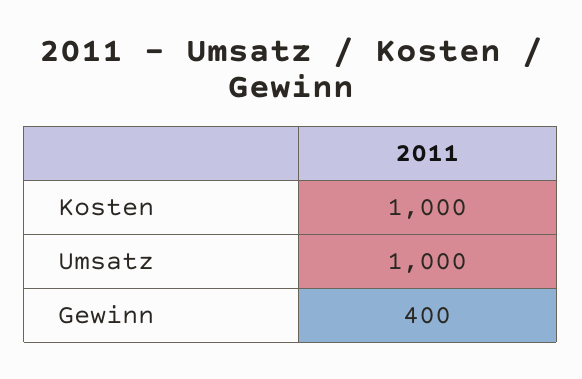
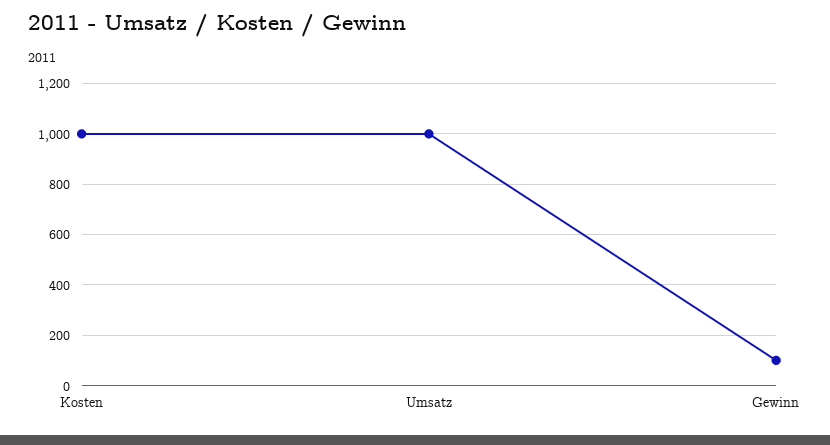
  {
    "Kosten": 1000,
    "Umsatz": 1000,
-   "Gewinn": 400
+   "Gewinn": 100
  }

